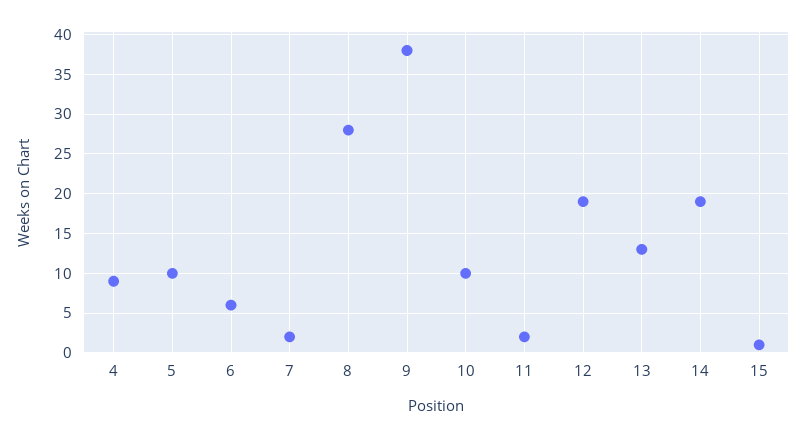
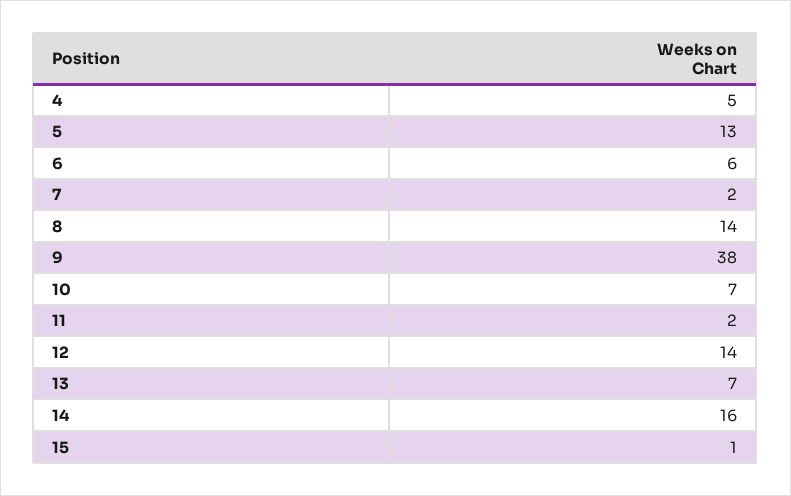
  {
-   "4": 9,
+   "4": 5,
-   "5": 10,
+   "5": 13,
    "6": 6,
    "7": 2,
-   "8": 28,
+   "8": 14,
    "9": 38,
-   "10": 10,
+   "10": 7,
    "11": 2,
-   "12": 19,
+   "12": 14,
-   "13": 13,
+   "13": 7,
-   "14": 19,
+   "14": 16,
    "15": 1
  }

